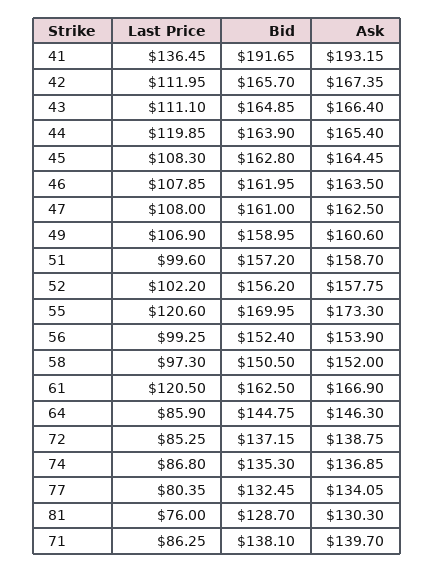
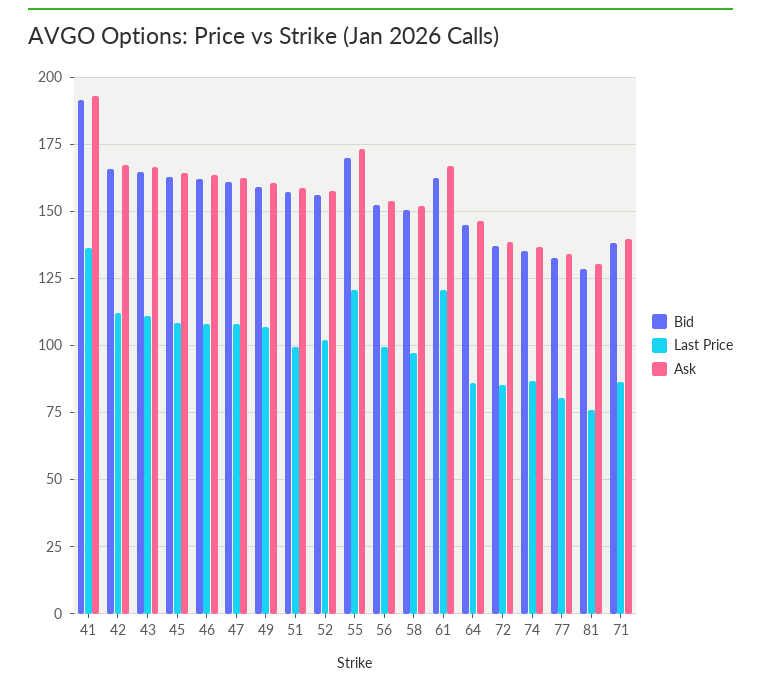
  {
    "Last Price": {
      "41": 136.45,
      "42": 111.95,
      "43": 111.1,
-     "44": 119.85,
      "45": 108.3,
      "46": 107.85,
      "47": 108,
      "49": 106.9,
      "51": 99.6,
      "52": 102.2,
      "55": 120.6,
      "56": 99.25,
      "58": 97.3,
      "61": 120.5,
      "64": 85.9,
      "72": 85.25,
      "74": 86.8,
      "77": 80.35,
      "81": 76,
      "71": 86.25
    },
    "Bid": {
      "41": 191.65,
      "42": 165.7,
      "43": 164.85,
-     "44": 163.9,
      "45": 162.8,
      "46": 161.95,
      "47": 161,
      "49": 158.95,
      "51": 157.2,
      "52": 156.2,
      "55": 169.95,
      "56": 152.4,
      "58": 150.5,
      "61": 162.5,
      "64": 144.75,
      "72": 137.15,
      "74": 135.3,
      "77": 132.45,
      "81": 128.7,
      "71": 138.1
    },
    "Ask": {
      "41": 193.15,
      "42": 167.35,
      "43": 166.4,
-     "44": 165.4,
      "45": 164.45,
      "46": 163.5,
      "47": 162.5,
      "49": 160.6,
      "51": 158.7,
      "52": 157.75,
      "55": 173.3,
      "56": 153.9,
      "58": 152,
      "61": 166.9,
      "64": 146.3,
      "72": 138.75,
      "74": 136.85,
      "77": 134.05,
      "81": 130.3,
      "71": 139.7
    }
  }

